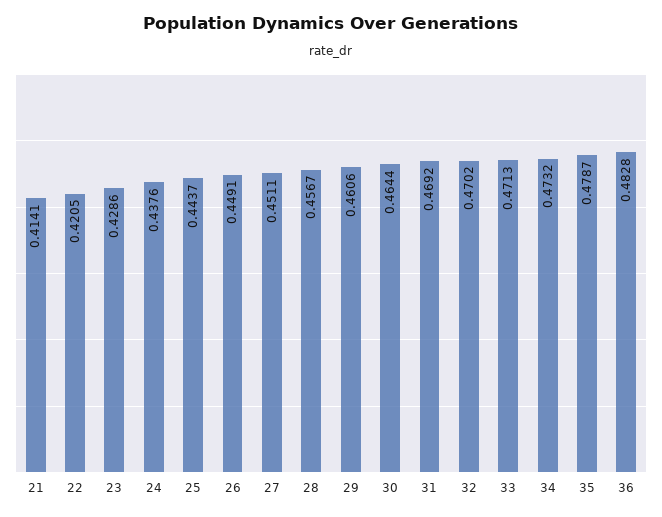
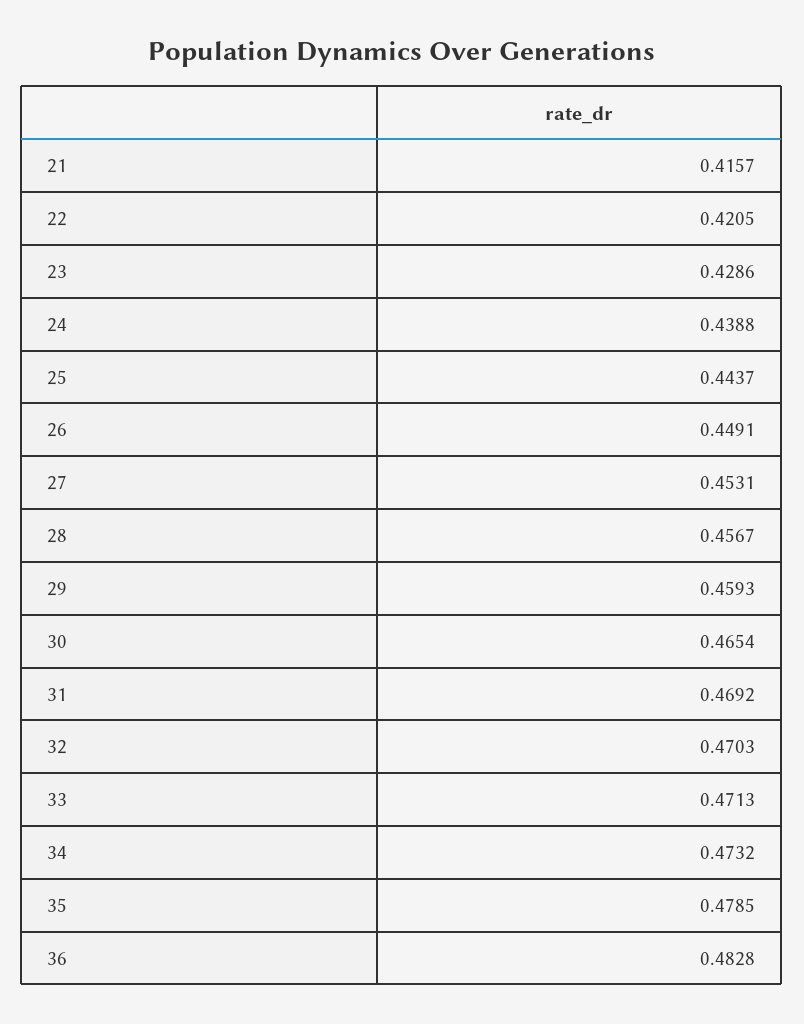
  {
-   "21": 0.4141,
+   "21": 0.4157,
    "22": 0.4205,
    "23": 0.4286,
-   "24": 0.4376,
+   "24": 0.4388,
    "25": 0.4437,
    "26": 0.4491,
-   "27": 0.4511,
+   "27": 0.4531,
    "28": 0.4567,
-   "29": 0.4606,
+   "29": 0.4593,
-   "30": 0.4644,
+   "30": 0.4654,
    "31": 0.4692,
-   "32": 0.4702,
+   "32": 0.4703,
    "33": 0.4713,
    "34": 0.4732,
-   "35": 0.4787,
+   "35": 0.4785,
    "36": 0.4828
  }

